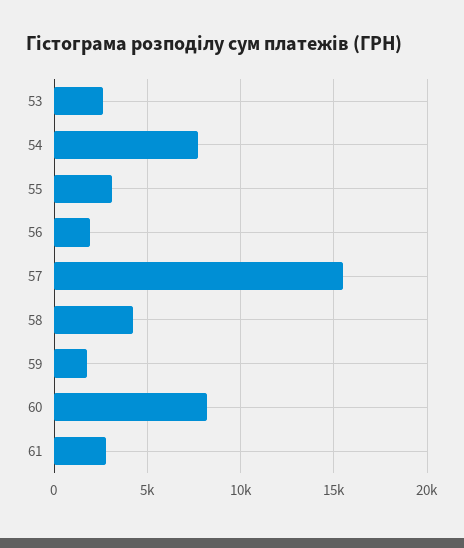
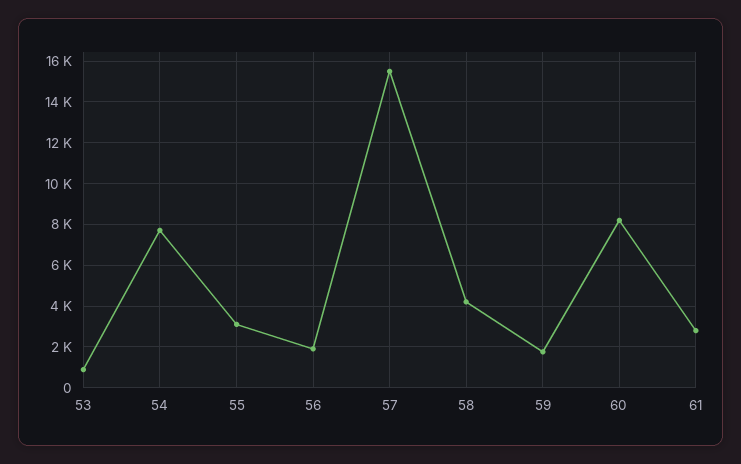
  {
-   "53": 2500,
+   "53": 1000,
    "54": 7500,
    "55": 3000,
    "56": 2000,
    "57": 15500,
    "58": 4000,
    "59": 2000,
    "60": 8000,
    "61": 3000
  }

